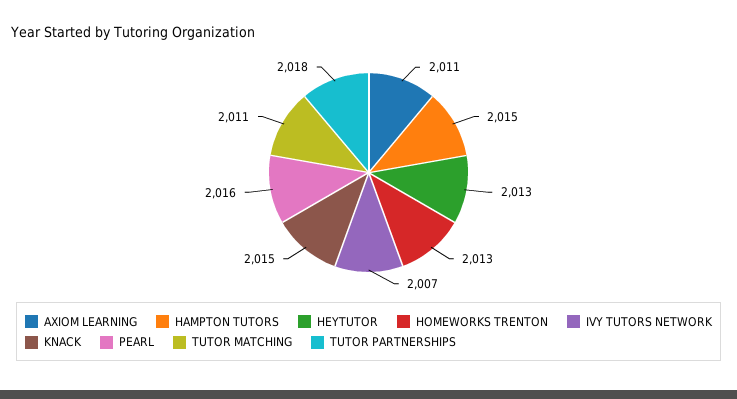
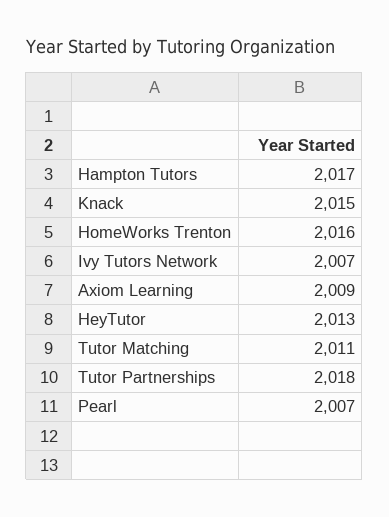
  {
-   "AXIOM LEARNING": 2011,
+   "AXIOM LEARNING": 2009,
-   "HAMPTON TUTORS": 2015,
+   "HAMPTON TUTORS": 2017,
    "HEYTUTOR": 2013,
-   "HOMEWORKS TRENTON": 2013,
+   "HOMEWORKS TRENTON": 2016,
    "IVY TUTORS NETWORK": 2007,
    "KNACK": 2015,
-   "PEARL": 2016,
+   "PEARL": 2007,
    "TUTOR MATCHING": 2011,
    "TUTOR PARTNERSHIPS": 2018
  }

